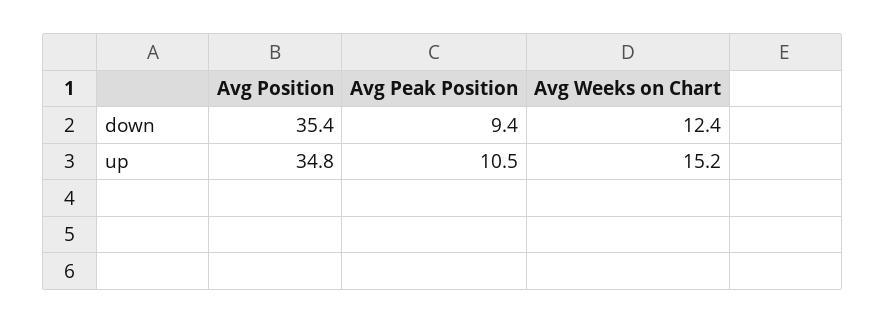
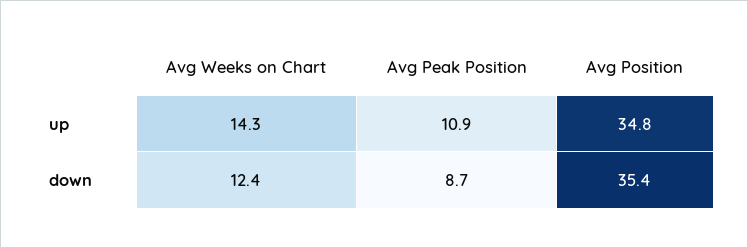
  {
    "Avg Position": {
      "down": 35.4,
      "up": 34.8
    },
    "Avg Peak Position": {
-     "down": 9.4,
+     "down": 8.7,
-     "up": 10.5
+     "up": 10.9
    },
    "Avg Weeks on Chart": {
      "down": 12.4,
-     "up": 15.2
+     "up": 14.3
    }
  }

